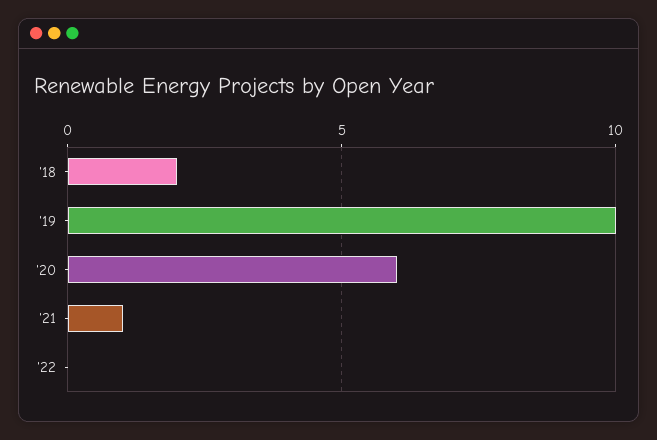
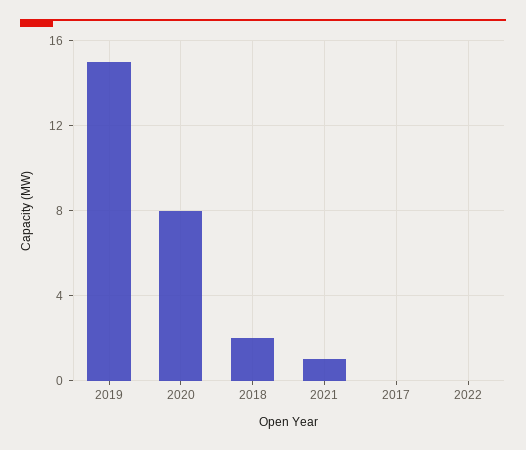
  {
    "'18": 2,
-   "'19": 10,
+   "'19": 15,
-   "'20": 6,
+   "'20": 8,
    "'21": 1,
-   "'22": 0
+   "'22": 0,
+   "2017": 0
  }

